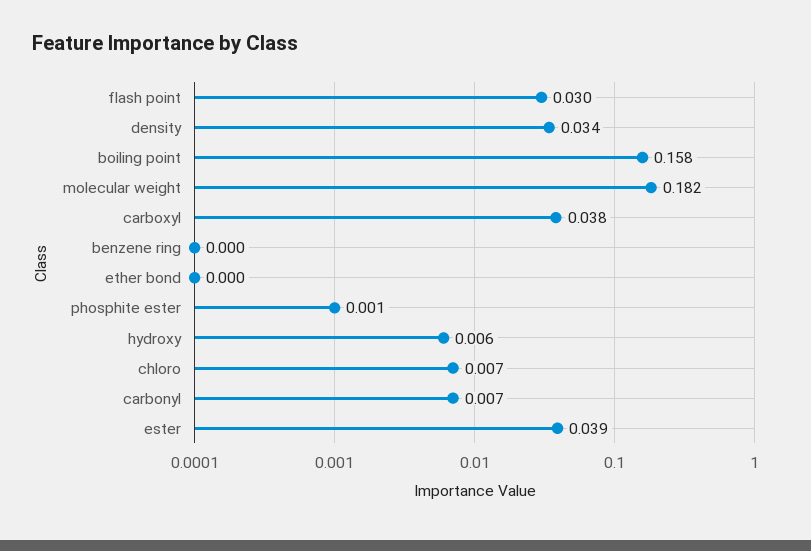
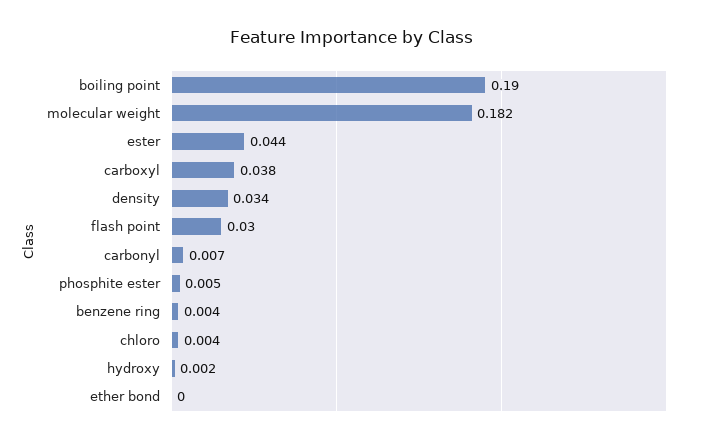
  {
    "flash point": 0.03,
    "density": 0.034,
-   "boiling point": 0.158,
+   "boiling point": 0.19,
    "molecular weight": 0.182,
    "carboxyl": 0.038,
-   "benzene ring": 0,
+   "benzene ring": 0.004,
    "ether bond": 0,
-   "phosphite ester": 0.001,
+   "phosphite ester": 0.005,
-   "hydroxy": 0.006,
+   "hydroxy": 0.002,
-   "chloro": 0.007,
+   "chloro": 0.004,
    "carbonyl": 0.007,
-   "ester": 0.039
+   "ester": 0.044
  }

